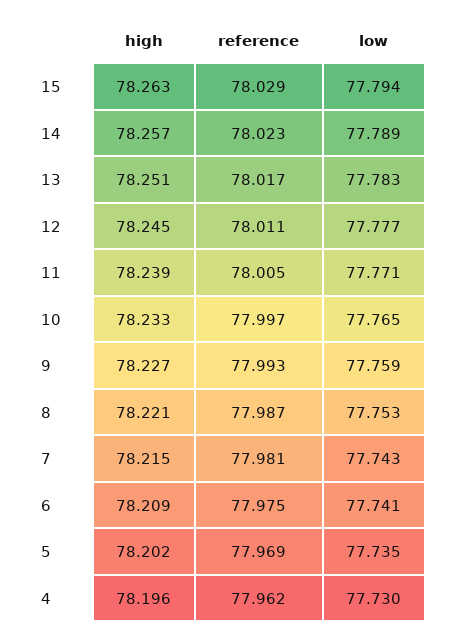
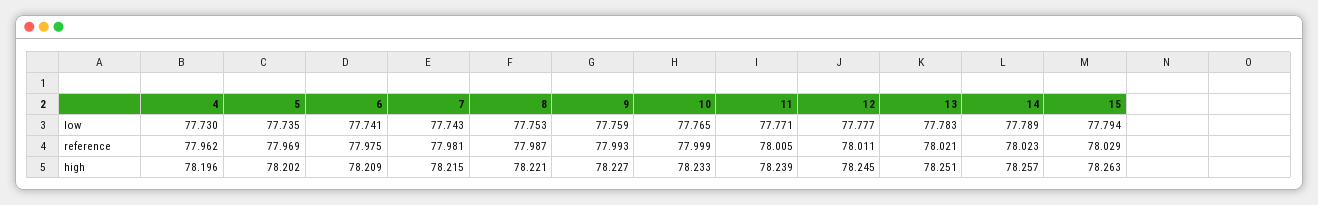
  {
    "high": {
      "15": 78.263,
      "14": 78.257,
      "13": 78.251,
      "12": 78.245,
      "11": 78.239,
      "10": 78.233,
      "9": 78.227,
      "8": 78.221,
      "7": 78.215,
      "6": 78.209,
      "5": 78.202,
      "4": 78.196
    },
    "reference": {
      "15": 78.029,
      "14": 78.023,
-     "13": 78.017,
+     "13": 78.021,
      "12": 78.011,
      "11": 78.005,
-     "10": 77.997,
+     "10": 77.999,
      "9": 77.993,
      "8": 77.987,
      "7": 77.981,
      "6": 77.975,
      "5": 77.969,
      "4": 77.962
    },
    "low": {
      "15": 77.794,
      "14": 77.789,
      "13": 77.783,
      "12": 77.777,
      "11": 77.771,
      "10": 77.765,
      "9": 77.759,
      "8": 77.753,
      "7": 77.743,
      "6": 77.741,
      "5": 77.735,
      "4": 77.73
    }
  }

